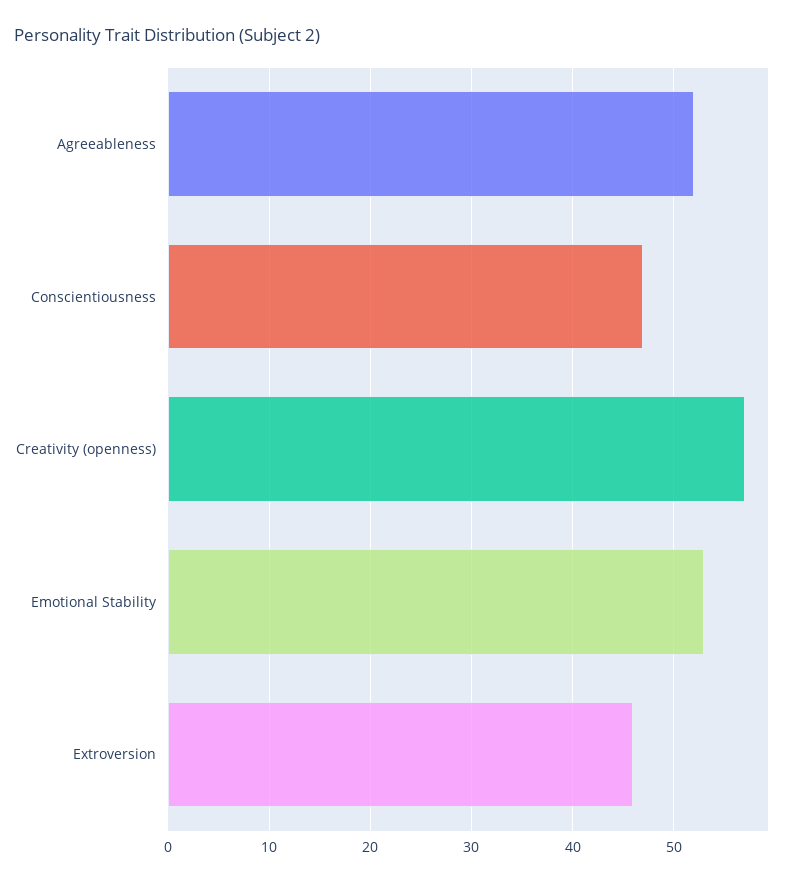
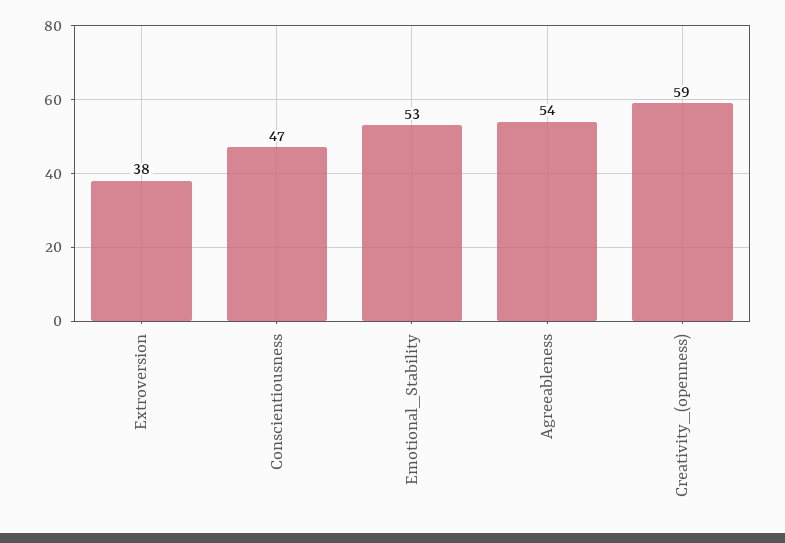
  {
-   "Agreeableness": 52,
+   "Agreeableness": 54,
    "Conscientiousness": 47,
-   "Creativity (openness)": 57,
+   "Creativity (openness)": 59,
    "Emotional Stability": 53,
-   "Extroversion": 46
+   "Extroversion": 38
  }

